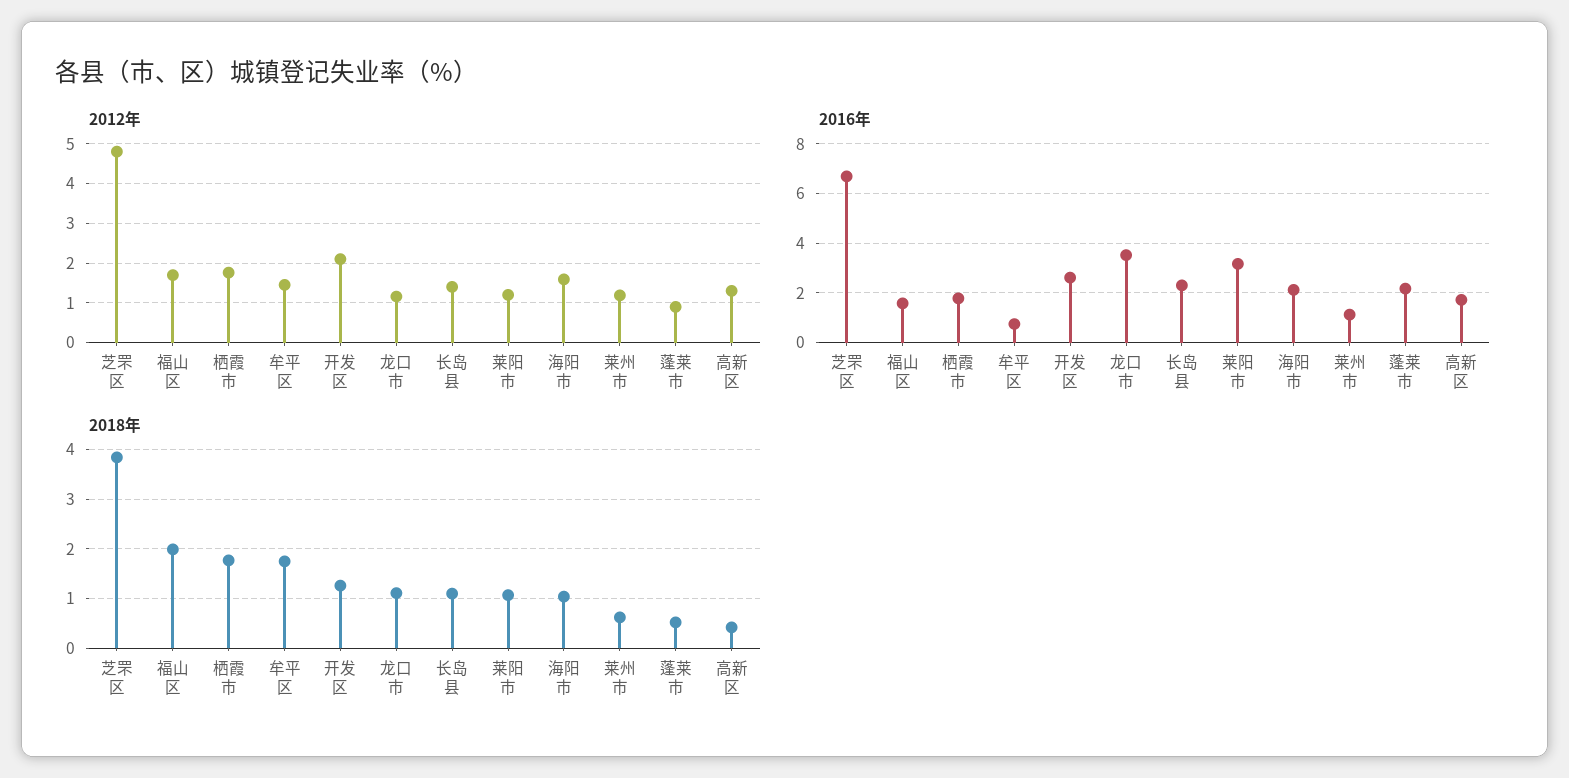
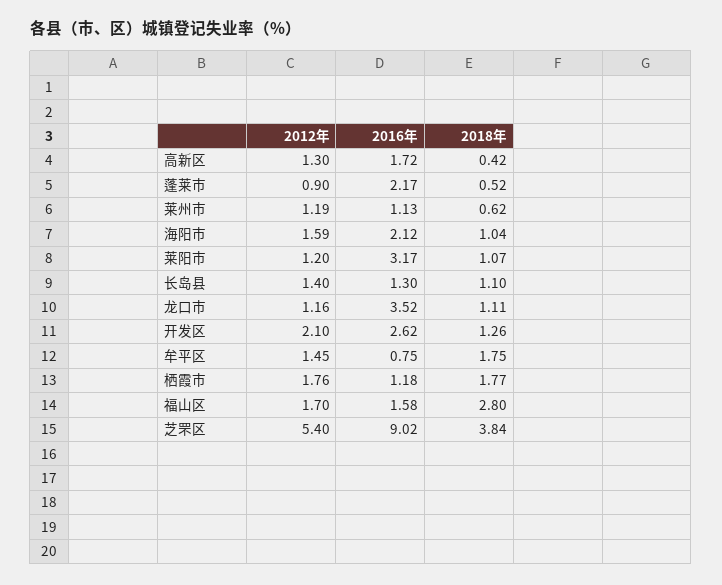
  {
    "2012年": {
-     "芝罘区": 4.8,
+     "芝罘区": 5.4,
      "福山区": 1.7,
      "栖霞市": 1.76,
      "牟平区": 1.45,
      "开发区": 2.1,
      "龙口市": 1.16,
      "长岛县": 1.4,
      "莱阳市": 1.2,
      "海阳市": 1.59,
      "莱州市": 1.19,
      "蓬莱市": 0.9,
      "高新区": 1.3
    },
    "2016年": {
-     "芝罘区": 6.75,
+     "芝罘区": 9.02,
      "福山区": 1.58,
-     "栖霞市": 1.75,
+     "栖霞市": 1.18,
      "牟平区": 0.75,
      "开发区": 2.62,
      "龙口市": 3.52,
-     "长岛县": 2.25,
+     "长岛县": 1.3,
      "莱阳市": 3.17,
      "海阳市": 2.12,
      "莱州市": 1.13,
      "蓬莱市": 2.17,
      "高新区": 1.72
    },
    "2018年": {
      "芝罘区": 3.84,
-     "福山区": 2,
+     "福山区": 2.8,
      "栖霞市": 1.77,
      "牟平区": 1.75,
      "开发区": 1.26,
      "龙口市": 1.11,
      "长岛县": 1.1,
      "莱阳市": 1.07,
      "海阳市": 1.04,
      "莱州市": 0.62,
      "蓬莱市": 0.52,
      "高新区": 0.42
    }
  }

